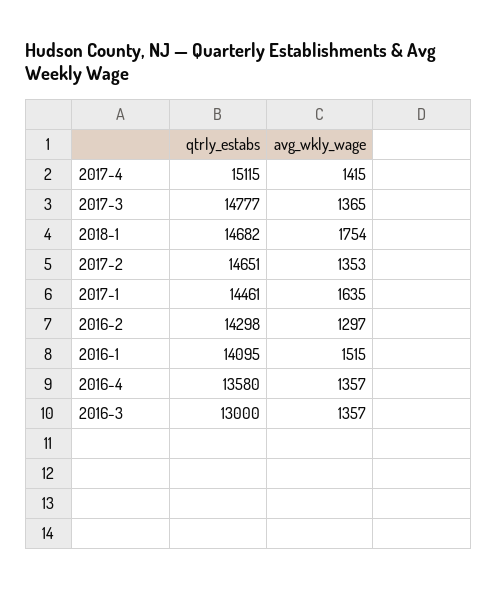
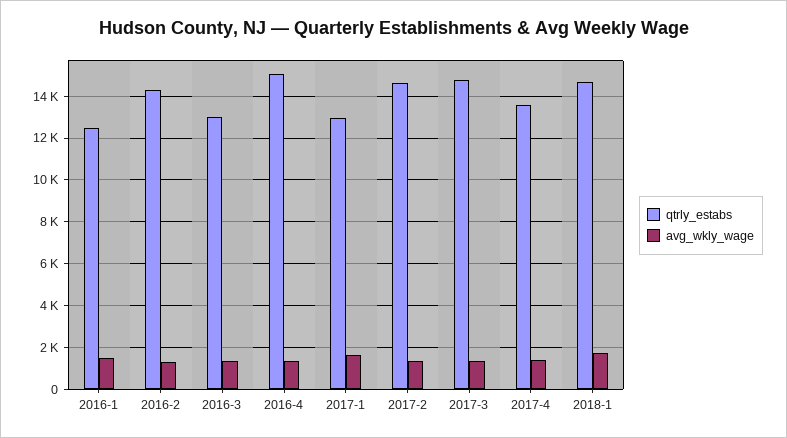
  {
    "qtrly_estabs": {
-     "2017-4": 15115,
+     "2017-4": 13500,
      "2017-3": 14777,
      "2018-1": 14682,
      "2017-2": 14651,
-     "2017-1": 14461,
+     "2017-1": 13000,
      "2016-2": 14298,
-     "2016-1": 14095,
+     "2016-1": 12500,
-     "2016-4": 13580,
+     "2016-4": 15000,
      "2016-3": 13000
    },
    "avg_wkly_wage": {
      "2017-4": 1415,
      "2017-3": 1365,
      "2018-1": 1754,
      "2017-2": 1353,
      "2017-1": 1635,
      "2016-2": 1297,
      "2016-1": 1515,
      "2016-4": 1357,
      "2016-3": 1357
    }
  }

